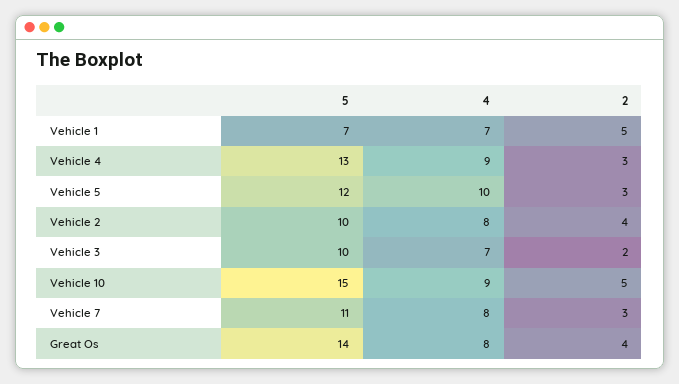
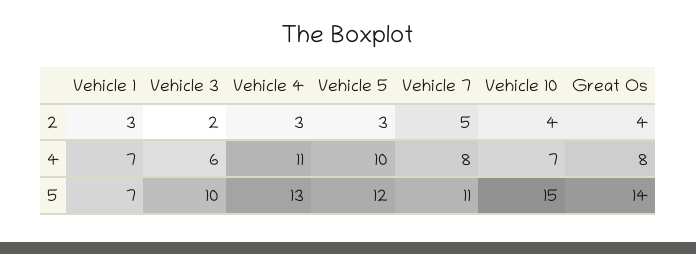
  {
    "5": {
      "Vehicle 1": 7,
      "Vehicle 4": 13,
      "Vehicle 5": 12,
-     "Vehicle 2": 10,
      "Vehicle 3": 10,
      "Vehicle 10": 15,
      "Vehicle 7": 11,
      "Great Os": 14
    },
    "4": {
      "Vehicle 1": 7,
-     "Vehicle 4": 9,
+     "Vehicle 4": 11,
      "Vehicle 5": 10,
-     "Vehicle 2": 8,
-     "Vehicle 3": 7,
+     "Vehicle 3": 6,
-     "Vehicle 10": 9,
+     "Vehicle 10": 7,
      "Vehicle 7": 8,
      "Great Os": 8
    },
    "2": {
-     "Vehicle 1": 5,
+     "Vehicle 1": 3,
      "Vehicle 4": 3,
      "Vehicle 5": 3,
-     "Vehicle 2": 4,
      "Vehicle 3": 2,
-     "Vehicle 10": 5,
+     "Vehicle 10": 4,
-     "Vehicle 7": 3,
+     "Vehicle 7": 5,
      "Great Os": 4
    }
  }

